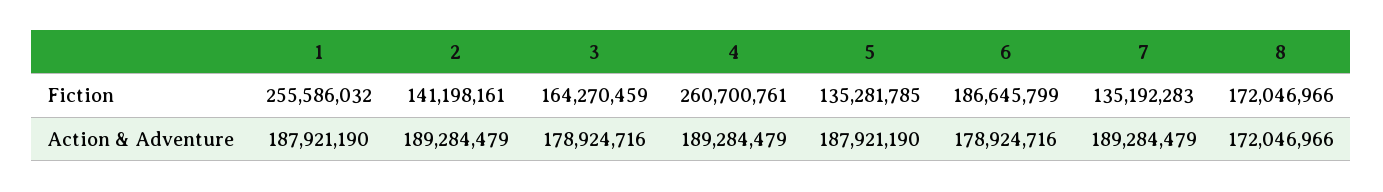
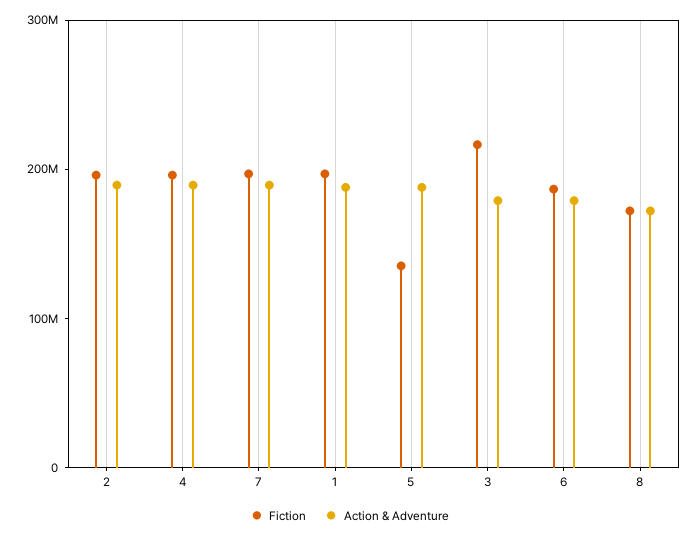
  {
    "Fiction": {
-     "1": 255586032,
+     "1": 200000000,
-     "2": 141198161,
+     "2": 200000000,
-     "3": 164270459,
+     "3": 220000000,
-     "4": 260700761,
+     "4": 200000000,
      "5": 135281785,
      "6": 186645799,
-     "7": 135192283,
+     "7": 200000000,
      "8": 172046966
    },
    "Action & Adventure": {
      "1": 187921190,
      "2": 189284479,
      "3": 178924716,
      "4": 189284479,
      "5": 187921190,
      "6": 178924716,
      "7": 189284479,
      "8": 172046966
    }
  }

